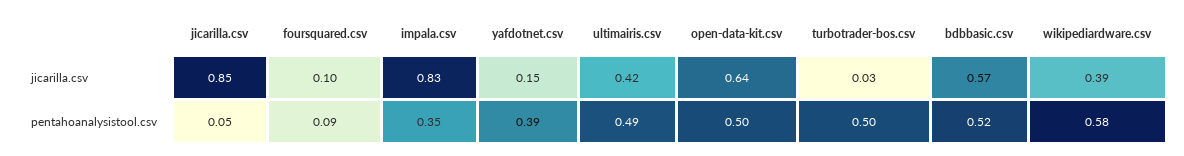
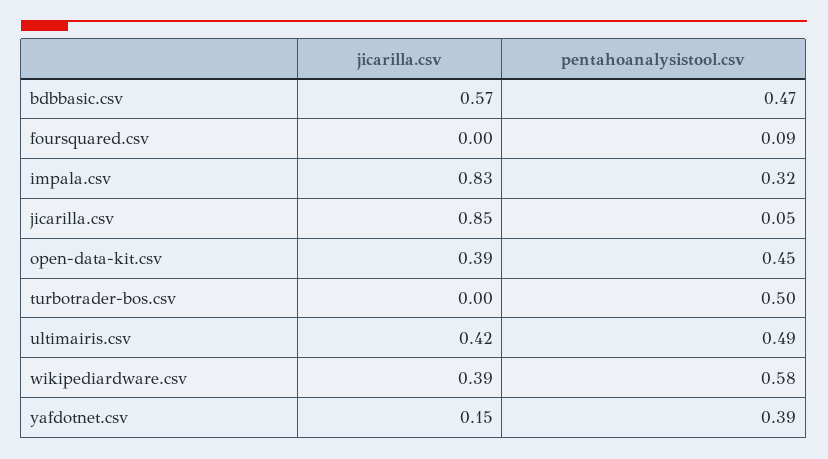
  {
    "jicarilla.csv": {
      "jicarilla.csv": 0.85,
      "pentahoanalysistool.csv": 0.05
    },
    "foursquared.csv": {
-     "jicarilla.csv": 0.1,
+     "jicarilla.csv": 0,
      "pentahoanalysistool.csv": 0.09
    },
    "impala.csv": {
      "jicarilla.csv": 0.83,
-     "pentahoanalysistool.csv": 0.35
+     "pentahoanalysistool.csv": 0.32
    },
    "yafdotnet.csv": {
      "jicarilla.csv": 0.15,
      "pentahoanalysistool.csv": 0.39
    },
    "ultimairis.csv": {
      "jicarilla.csv": 0.42,
      "pentahoanalysistool.csv": 0.49
    },
    "open-data-kit.csv": {
-     "jicarilla.csv": 0.64,
+     "jicarilla.csv": 0.39,
-     "pentahoanalysistool.csv": 0.5
+     "pentahoanalysistool.csv": 0.45
    },
    "turbotrader-bos.csv": {
-     "jicarilla.csv": 0.03,
+     "jicarilla.csv": 0,
      "pentahoanalysistool.csv": 0.5
    },
    "bdbbasic.csv": {
      "jicarilla.csv": 0.57,
-     "pentahoanalysistool.csv": 0.52
+     "pentahoanalysistool.csv": 0.47
    },
    "wikipediardware.csv": {
      "jicarilla.csv": 0.39,
      "pentahoanalysistool.csv": 0.58
    }
  }

